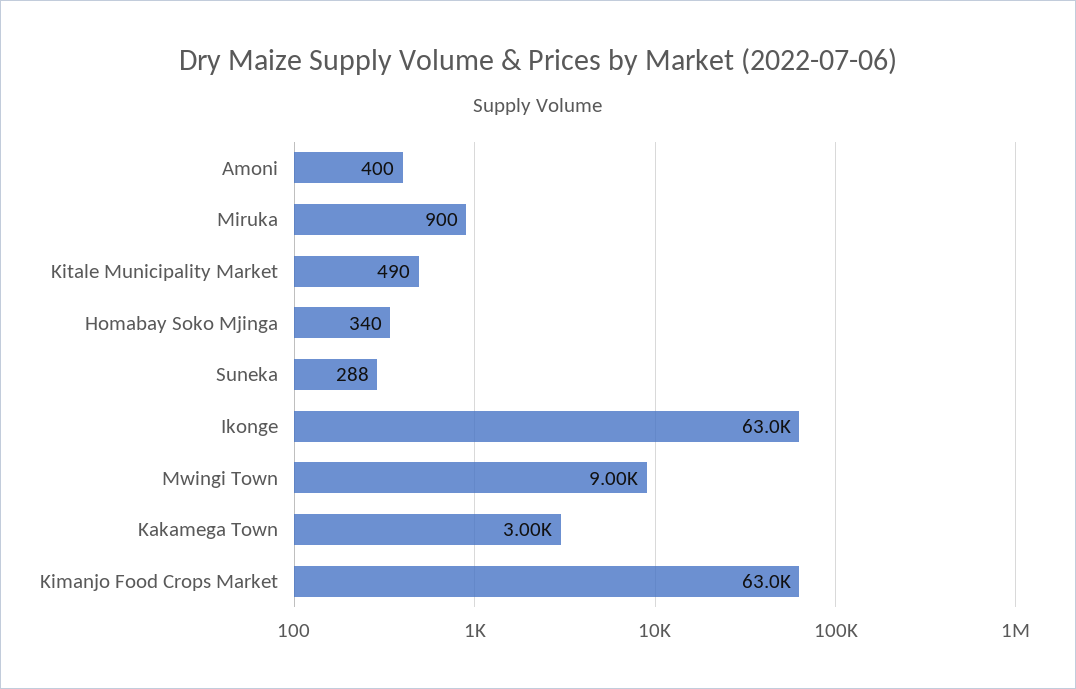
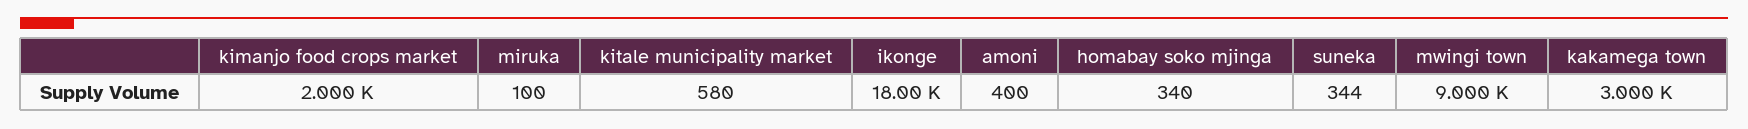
  {
    "Amoni": 400,
-   "Miruka": 900,
+   "Miruka": 100,
-   "Kitale Municipality Market": 490,
+   "Kitale Municipality Market": 580,
    "Homabay Soko Mjinga": 340,
-   "Suneka": 288,
+   "Suneka": 344,
-   "Ikonge": 63000,
+   "Ikonge": 18000,
    "Mwingi Town": 9000,
    "Kakamega Town": 3000,
-   "Kimanjo Food Crops Market": 63000
+   "Kimanjo Food Crops Market": 2000
  }

